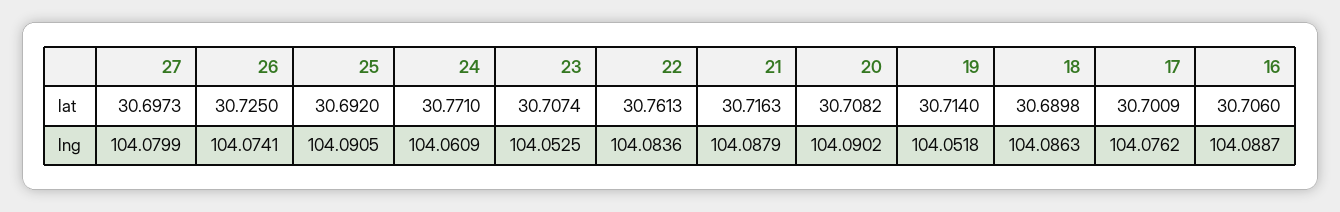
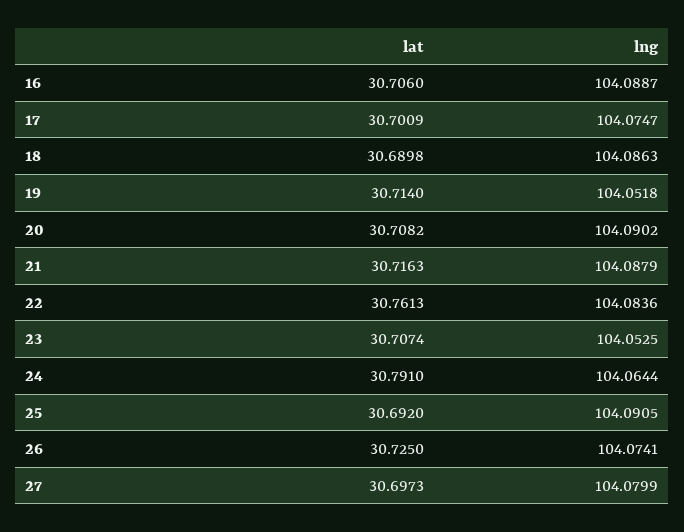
  {
    "27": {
      "lat": 30.6973,
      "lng": 104.0799
    },
    "26": {
      "lat": 30.725,
      "lng": 104.0741
    },
    "25": {
      "lat": 30.692,
      "lng": 104.0905
    },
    "24": {
-     "lat": 30.771,
+     "lat": 30.791,
-     "lng": 104.0609
+     "lng": 104.0644
    },
    "23": {
      "lat": 30.7074,
      "lng": 104.0525
    },
    "22": {
      "lat": 30.7613,
      "lng": 104.0836
    },
    "21": {
      "lat": 30.7163,
      "lng": 104.0879
    },
    "20": {
      "lat": 30.7082,
      "lng": 104.0902
    },
    "19": {
      "lat": 30.714,
      "lng": 104.0518
    },
    "18": {
      "lat": 30.6898,
      "lng": 104.0863
    },
    "17": {
      "lat": 30.7009,
-     "lng": 104.0762
+     "lng": 104.0747
    },
    "16": {
      "lat": 30.706,
      "lng": 104.0887
    }
  }

